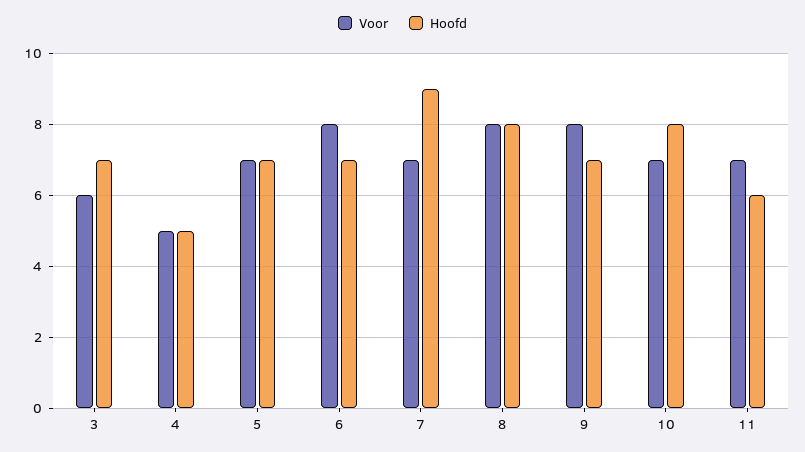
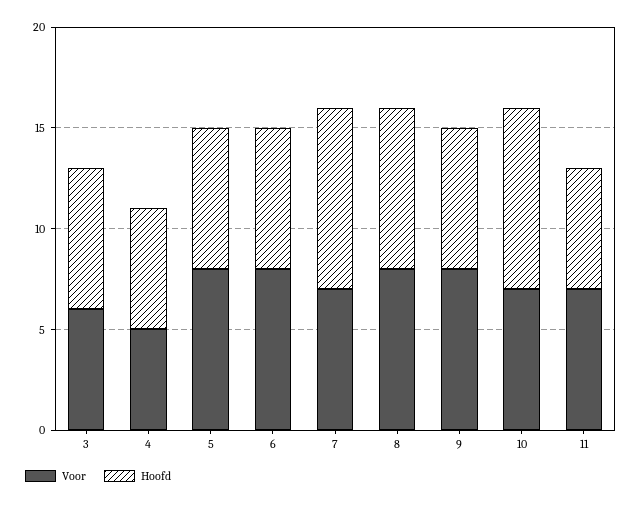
  {
    "Voor": {
      "3": 6,
      "4": 5,
-     "5": 7,
+     "5": 8,
      "6": 8,
      "7": 7,
      "8": 8,
      "9": 8,
      "10": 7,
      "11": 7
    },
    "Hoofd": {
      "3": 7,
-     "4": 5,
+     "4": 6,
      "5": 7,
      "6": 7,
      "7": 9,
      "8": 8,
      "9": 7,
-     "10": 8,
+     "10": 9,
      "11": 6
    }
  }

